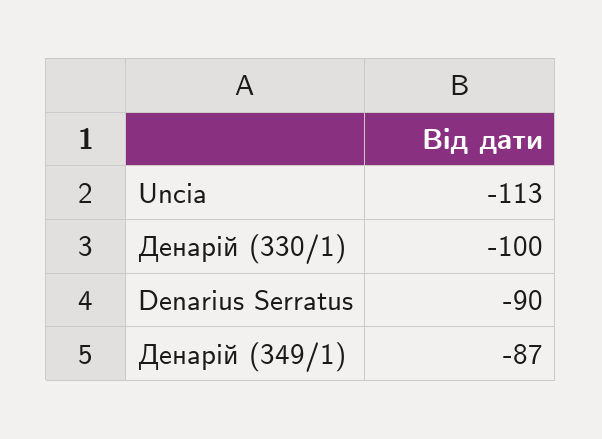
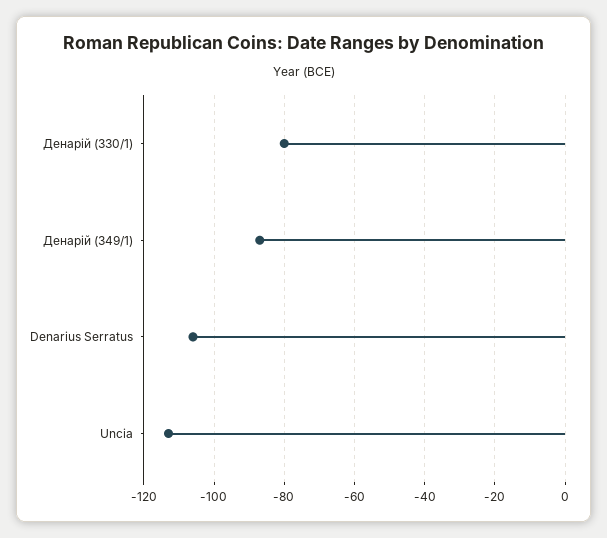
  {
    "Uncia": -113,
-   "Денарій (330/1)": -100,
+   "Денарій (330/1)": -80,
-   "Denarius Serratus": -90,
+   "Denarius Serratus": -105,
    "Денарій (349/1)": -87
  }

